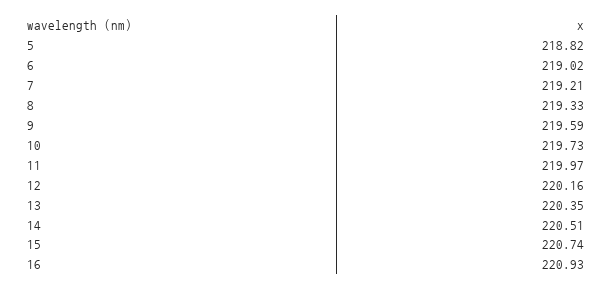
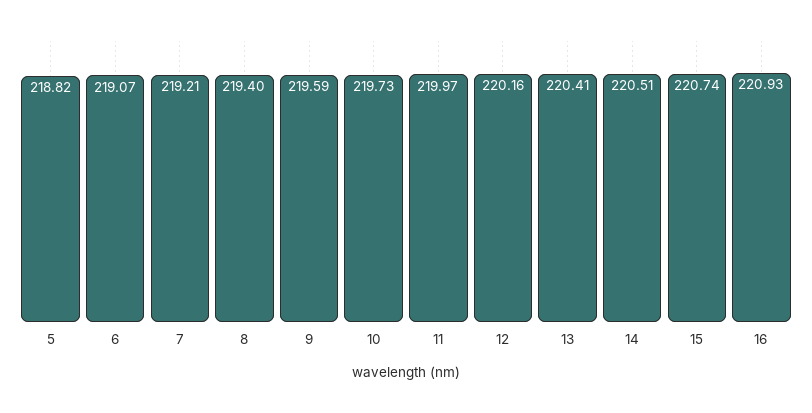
  {
    "5": 218.82,
-   "6": 219.02,
+   "6": 219.07,
    "7": 219.21,
-   "8": 219.33,
+   "8": 219.4,
    "9": 219.59,
    "10": 219.73,
    "11": 219.97,
    "12": 220.16,
-   "13": 220.35,
+   "13": 220.41,
    "14": 220.51,
    "15": 220.74,
    "16": 220.93
  }

